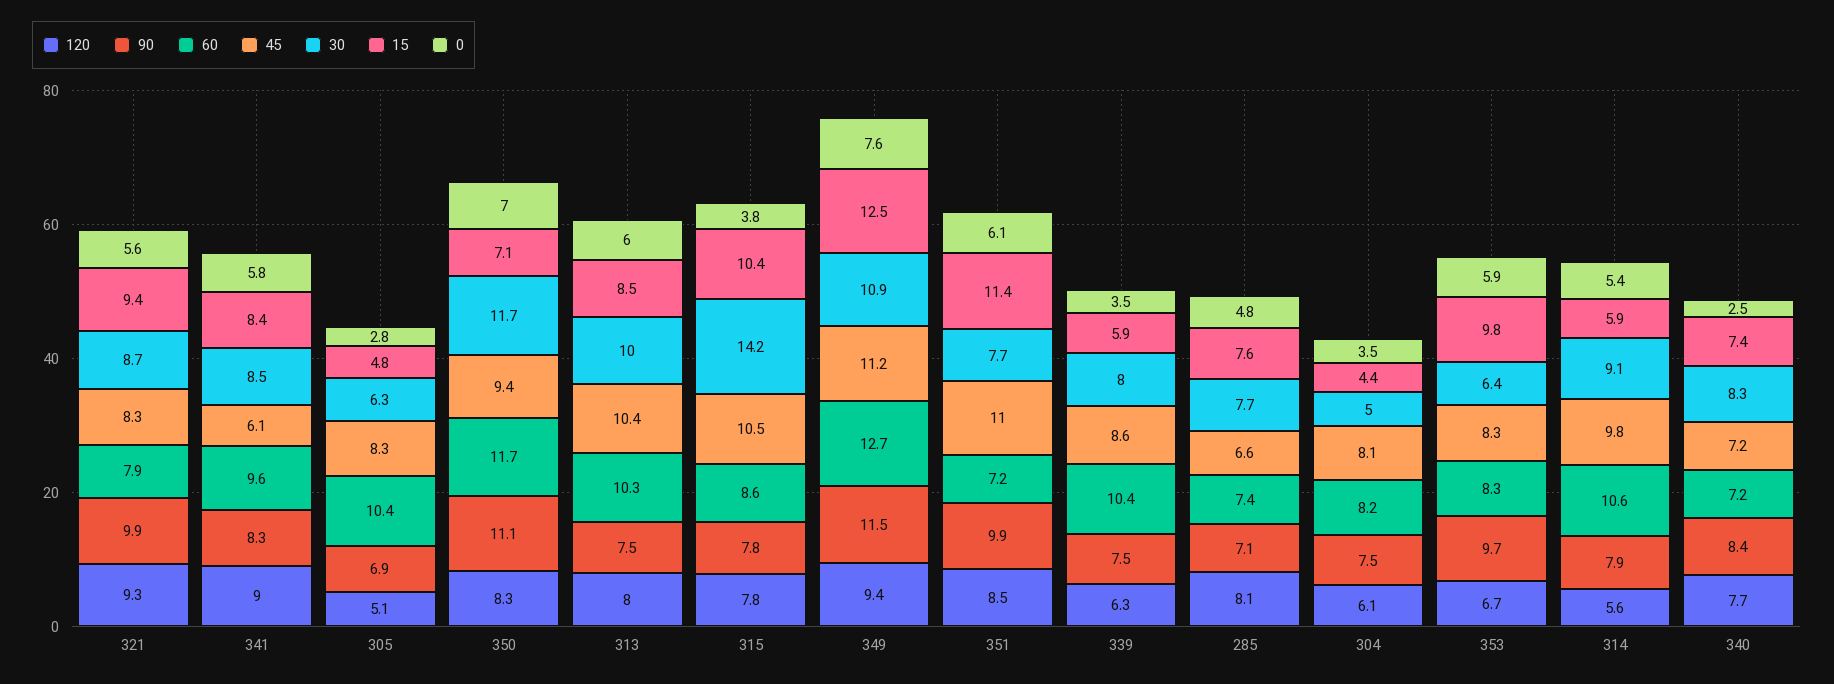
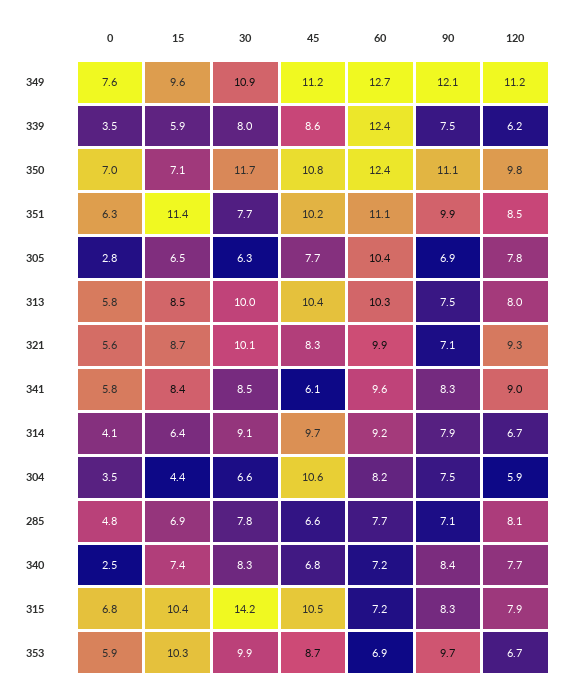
  {
    "120": {
      "321": 9.3,
      "341": 9,
-     "305": 5.1,
+     "305": 7.8,
-     "350": 8.3,
+     "350": 9.8,
      "313": 8,
-     "315": 7.8,
+     "315": 7.9,
-     "349": 9.4,
+     "349": 11.2,
      "351": 8.5,
-     "339": 6.3,
+     "339": 6.2,
      "285": 8.1,
-     "304": 6.1,
+     "304": 5.9,
      "353": 6.7,
-     "314": 5.6,
+     "314": 6.7,
      "340": 7.7
    },
    "90": {
-     "321": 9.9,
+     "321": 7.1,
      "341": 8.3,
      "305": 6.9,
      "350": 11.1,
      "313": 7.5,
-     "315": 7.8,
+     "315": 8.3,
-     "349": 11.5,
+     "349": 12.1,
      "351": 9.9,
      "339": 7.5,
      "285": 7.1,
      "304": 7.5,
      "353": 9.7,
      "314": 7.9,
      "340": 8.4
    },
    "60": {
-     "321": 7.9,
+     "321": 9.9,
      "341": 9.6,
      "305": 10.4,
-     "350": 11.7,
+     "350": 12.4,
      "313": 10.3,
-     "315": 8.6,
+     "315": 7.2,
      "349": 12.7,
-     "351": 7.2,
+     "351": 11.1,
-     "339": 10.4,
+     "339": 12.4,
-     "285": 7.4,
+     "285": 7.7,
      "304": 8.2,
-     "353": 8.3,
+     "353": 6.9,
-     "314": 10.6,
+     "314": 9.2,
      "340": 7.2
    },
    "45": {
      "321": 8.3,
      "341": 6.1,
-     "305": 8.3,
+     "305": 7.7,
-     "350": 9.4,
+     "350": 10.8,
      "313": 10.4,
      "315": 10.5,
      "349": 11.2,
-     "351": 11,
+     "351": 10.2,
      "339": 8.6,
      "285": 6.6,
-     "304": 8.1,
+     "304": 10.6,
-     "353": 8.3,
+     "353": 8.7,
-     "314": 9.8,
+     "314": 9.7,
-     "340": 7.2
+     "340": 6.8
    },
    "30": {
-     "321": 8.7,
+     "321": 10.1,
      "341": 8.5,
      "305": 6.3,
      "350": 11.7,
      "313": 10,
      "315": 14.2,
      "349": 10.9,
      "351": 7.7,
      "339": 8,
-     "285": 7.7,
+     "285": 7.8,
-     "304": 5,
+     "304": 6.6,
-     "353": 6.4,
+     "353": 9.9,
      "314": 9.1,
      "340": 8.3
    },
    "15": {
-     "321": 9.4,
+     "321": 8.7,
      "341": 8.4,
-     "305": 4.8,
+     "305": 6.5,
      "350": 7.1,
      "313": 8.5,
      "315": 10.4,
-     "349": 12.5,
+     "349": 9.6,
      "351": 11.4,
      "339": 5.9,
-     "285": 7.6,
+     "285": 6.9,
      "304": 4.4,
-     "353": 9.8,
+     "353": 10.3,
-     "314": 5.9,
+     "314": 6.4,
      "340": 7.4
    },
    "0": {
      "321": 5.6,
      "341": 5.8,
      "305": 2.8,
      "350": 7,
-     "313": 6,
+     "313": 5.8,
-     "315": 3.8,
+     "315": 6.8,
      "349": 7.6,
-     "351": 6.1,
+     "351": 6.3,
      "339": 3.5,
      "285": 4.8,
      "304": 3.5,
      "353": 5.9,
-     "314": 5.4,
+     "314": 4.1,
      "340": 2.5
    }
  }

